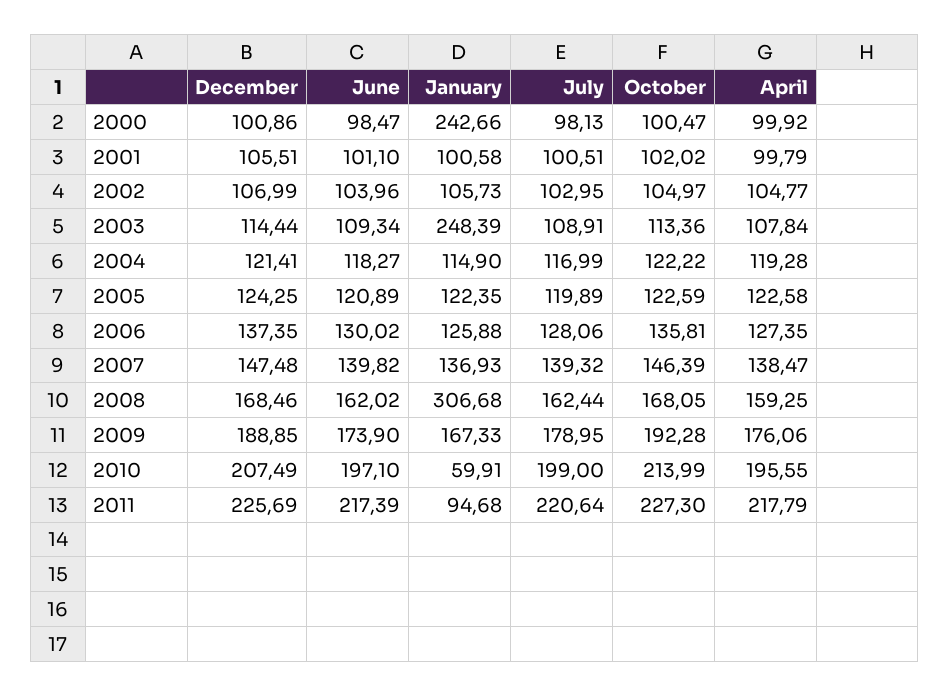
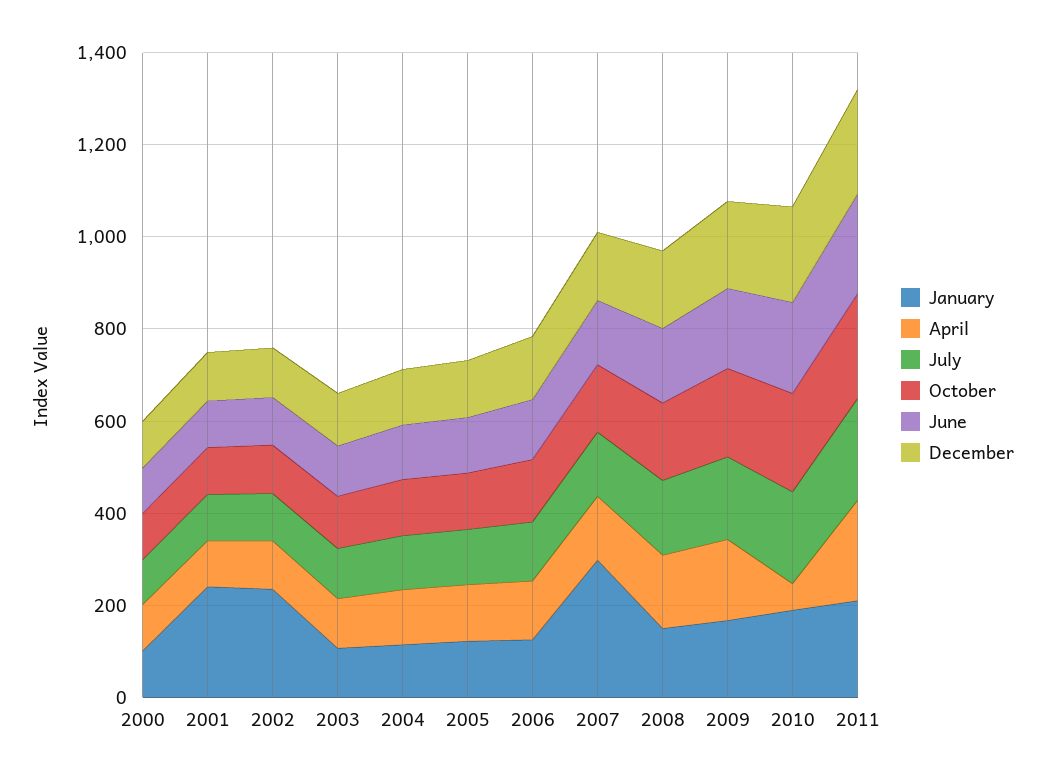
  {
    "December": {
      "2000": 100.86,
      "2001": 105.51,
      "2002": 106.99,
      "2003": 114.44,
      "2004": 121.41,
      "2005": 124.25,
      "2006": 137.35,
      "2007": 147.48,
      "2008": 168.46,
      "2009": 188.85,
      "2010": 207.49,
      "2011": 225.69
    },
    "June": {
      "2000": 98.47,
      "2001": 101.1,
      "2002": 103.96,
      "2003": 109.34,
      "2004": 118.27,
      "2005": 120.89,
      "2006": 130.02,
      "2007": 139.82,
      "2008": 162.02,
      "2009": 173.9,
      "2010": 197.1,
      "2011": 217.39
    },
    "January": {
-     "2000": 242.66,
+     "2000": 100,
-     "2001": 100.58,
+     "2001": 250,
-     "2002": 105.73,
+     "2002": 250,
-     "2003": 248.39,
+     "2003": 100,
      "2004": 114.9,
      "2005": 122.35,
      "2006": 125.88,
-     "2007": 136.93,
+     "2007": 300,
-     "2008": 306.68,
+     "2008": 150,
      "2009": 167.33,
-     "2010": 59.91,
+     "2010": 200,
-     "2011": 94.68
+     "2011": 200
    },
    "July": {
      "2000": 98.13,
      "2001": 100.51,
      "2002": 102.95,
      "2003": 108.91,
      "2004": 116.99,
      "2005": 119.89,
      "2006": 128.06,
      "2007": 139.32,
      "2008": 162.44,
      "2009": 178.95,
      "2010": 199,
      "2011": 220.64
    },
    "October": {
      "2000": 100.47,
      "2001": 102.02,
      "2002": 104.97,
      "2003": 113.36,
      "2004": 122.22,
      "2005": 122.59,
      "2006": 135.81,
      "2007": 146.39,
      "2008": 168.05,
      "2009": 192.28,
      "2010": 213.99,
      "2011": 227.3
    },
    "April": {
      "2000": 99.92,
      "2001": 99.79,
      "2002": 104.77,
      "2003": 107.84,
      "2004": 119.28,
      "2005": 122.58,
      "2006": 127.35,
      "2007": 138.47,
      "2008": 159.25,
      "2009": 176.06,
-     "2010": 195.55,
+     "2010": 50,
      "2011": 217.79
    }
  }

